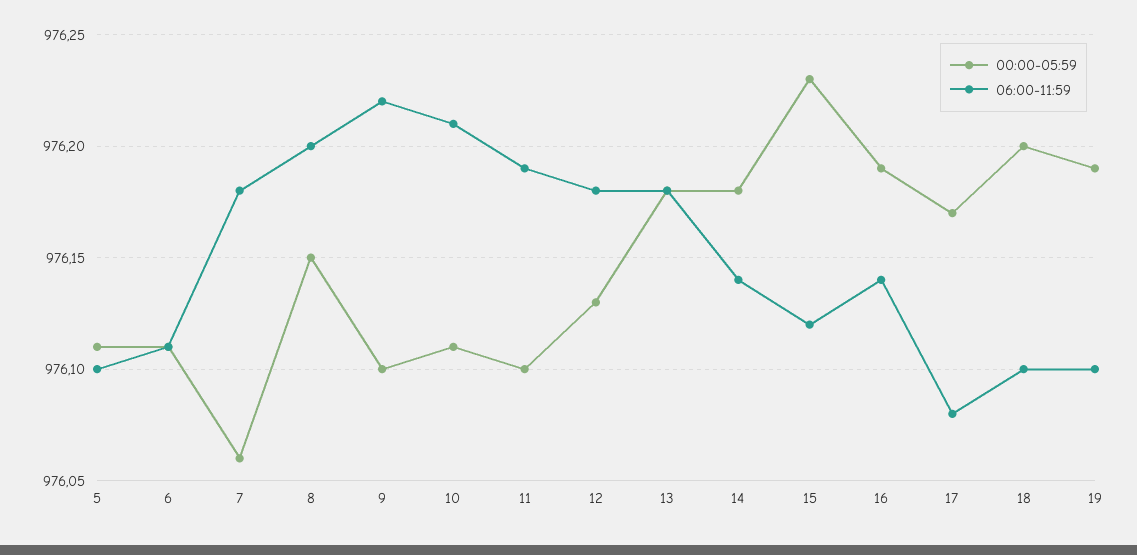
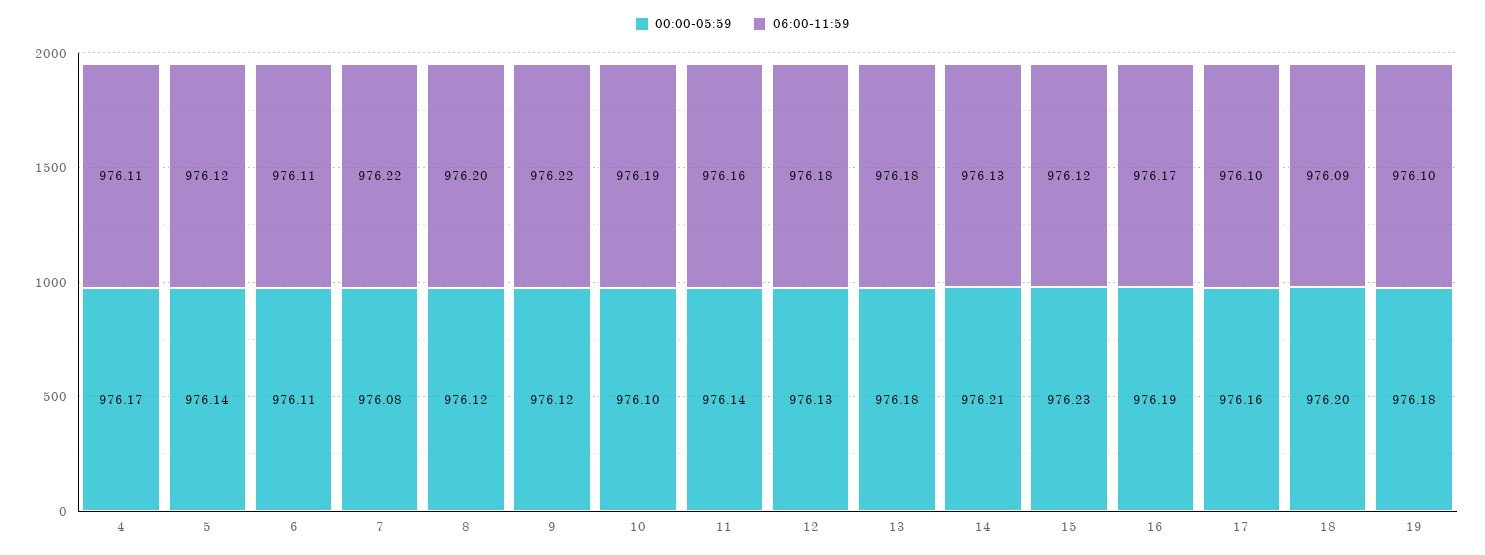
  {
    "00:00-05:59": {
-     "5": 976.11,
+     "5": 976.14,
      "6": 976.11,
-     "7": 976.06,
+     "7": 976.08,
-     "8": 976.15,
+     "8": 976.12,
-     "9": 976.1,
+     "9": 976.12,
-     "10": 976.11,
+     "10": 976.1,
-     "11": 976.1,
+     "11": 976.14,
      "12": 976.13,
      "13": 976.18,
-     "14": 976.18,
+     "14": 976.21,
      "15": 976.23,
      "16": 976.19,
-     "17": 976.17,
+     "17": 976.16,
      "18": 976.2,
-     "19": 976.19
+     "19": 976.18,
+     "4": 976.17
    },
    "06:00-11:59": {
-     "5": 976.1,
+     "5": 976.12,
      "6": 976.11,
-     "7": 976.18,
+     "7": 976.22,
      "8": 976.2,
      "9": 976.22,
-     "10": 976.21,
+     "10": 976.19,
-     "11": 976.19,
+     "11": 976.16,
      "12": 976.18,
      "13": 976.18,
-     "14": 976.14,
+     "14": 976.13,
      "15": 976.12,
-     "16": 976.14,
+     "16": 976.17,
-     "17": 976.08,
+     "17": 976.1,
-     "18": 976.1,
+     "18": 976.09,
-     "19": 976.1
+     "19": 976.1,
+     "4": 976.11
    }
  }

